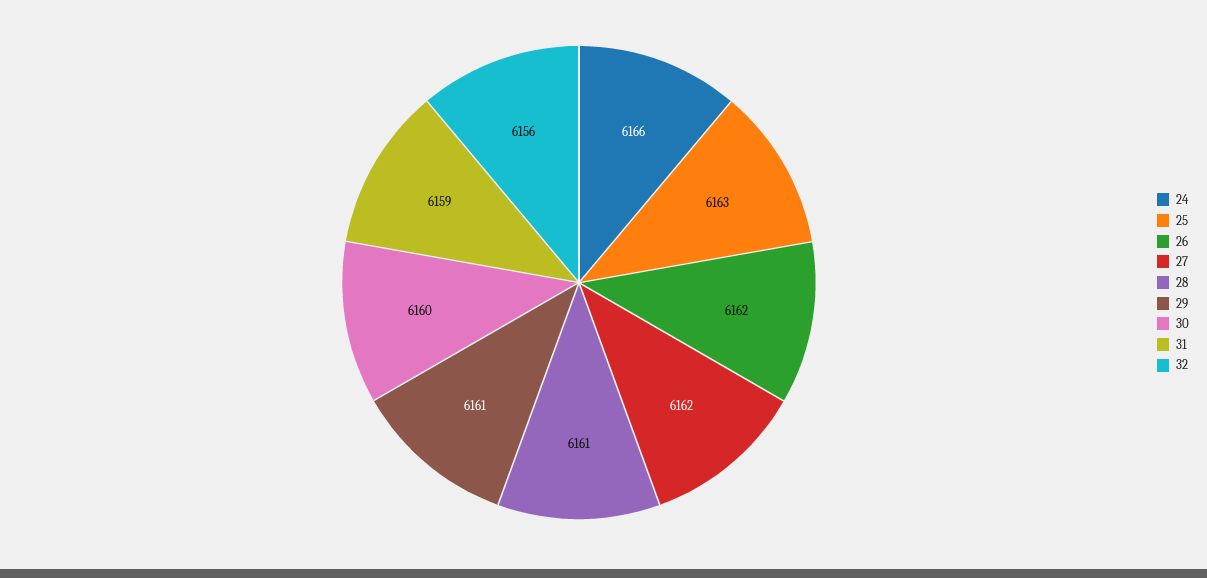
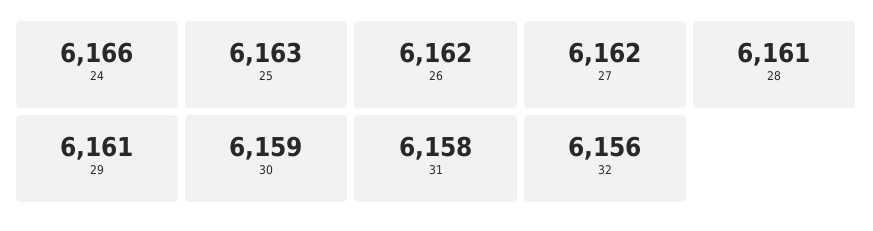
  {
    "24": 6166,
    "25": 6163,
    "26": 6162,
    "27": 6162,
    "28": 6161,
    "29": 6161,
-   "30": 6160,
+   "30": 6159,
-   "31": 6159,
+   "31": 6158,
    "32": 6156
  }

